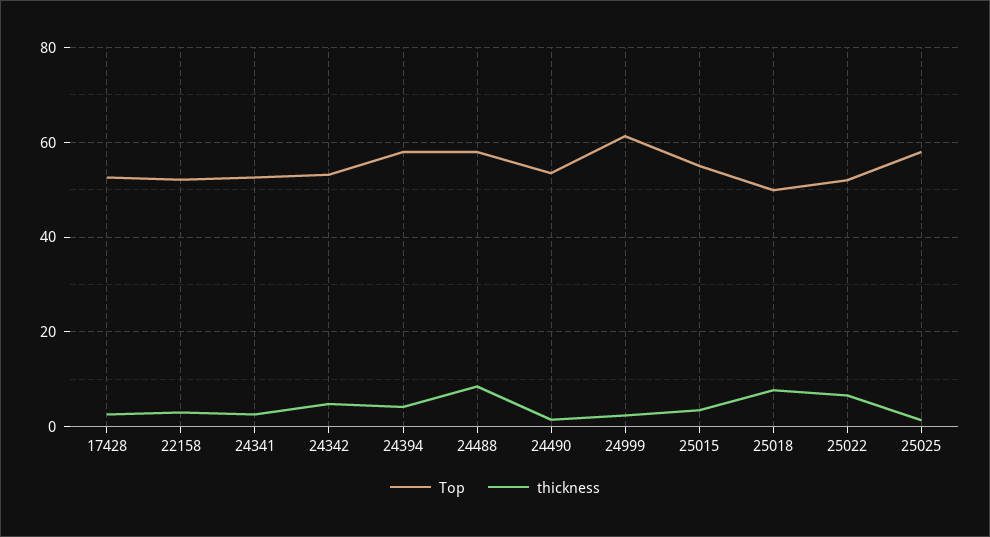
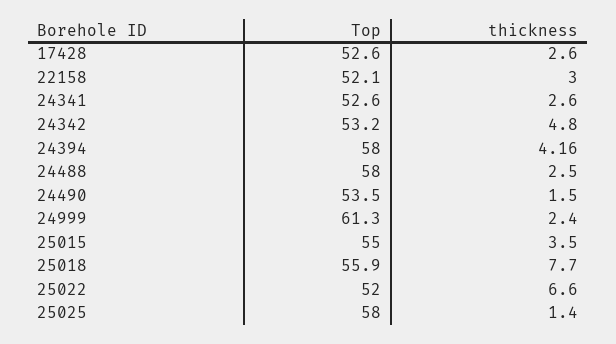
  {
    "Top": {
      "17428": 52.6,
      "22158": 52.1,
      "24341": 52.6,
      "24342": 53.2,
      "24394": 58,
      "24488": 58,
      "24490": 53.5,
      "24999": 61.3,
      "25015": 55,
-     "25018": 50,
+     "25018": 55.9,
      "25022": 52,
      "25025": 58
    },
    "thickness": {
      "17428": 2.6,
      "22158": 3,
      "24341": 2.6,
      "24342": 4.8,
      "24394": 4.16,
-     "24488": 8,
+     "24488": 2.5,
      "24490": 1.5,
      "24999": 2.4,
      "25015": 3.5,
      "25018": 7.7,
      "25022": 6.6,
      "25025": 1.4
    }
  }

